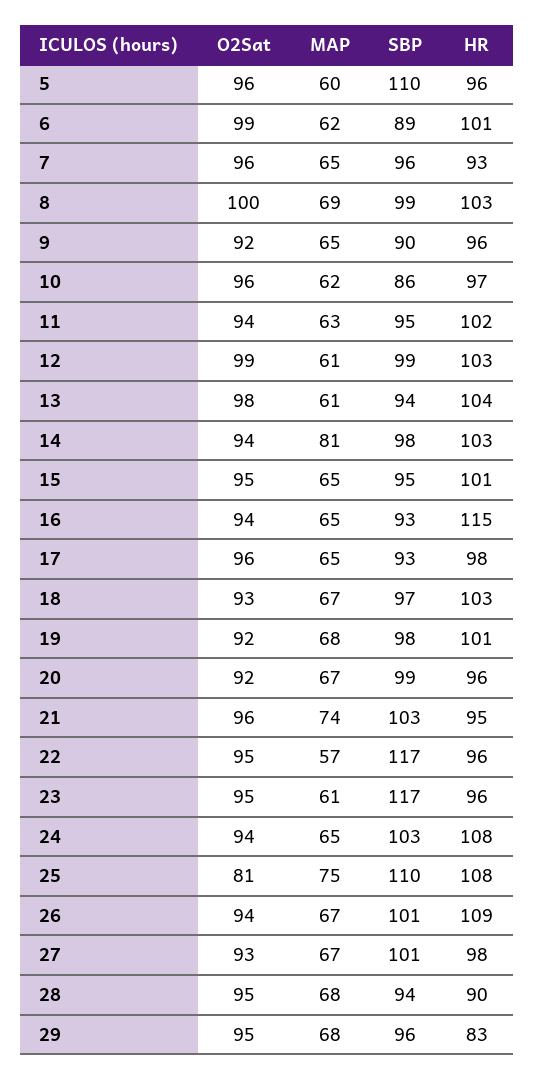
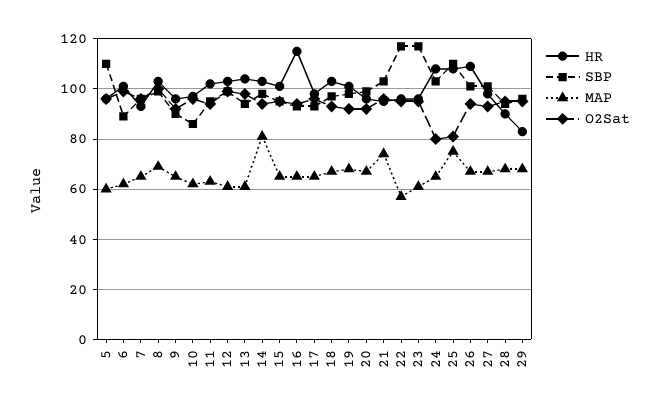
  {
    "O2Sat": {
      "5": 96,
      "6": 99,
      "7": 96,
      "8": 100,
      "9": 92,
      "10": 96,
      "11": 94,
      "12": 99,
      "13": 98,
      "14": 94,
      "15": 95,
      "16": 94,
      "17": 96,
      "18": 93,
      "19": 92,
      "20": 92,
      "21": 96,
      "22": 95,
      "23": 95,
-     "24": 94,
+     "24": 80,
      "25": 81,
      "26": 94,
      "27": 93,
      "28": 95,
      "29": 95
    },
    "MAP": {
      "5": 60,
      "6": 62,
      "7": 65,
      "8": 69,
      "9": 65,
      "10": 62,
      "11": 63,
      "12": 61,
      "13": 61,
      "14": 81,
      "15": 65,
      "16": 65,
      "17": 65,
      "18": 67,
      "19": 68,
      "20": 67,
      "21": 74,
      "22": 57,
      "23": 61,
      "24": 65,
      "25": 75,
      "26": 67,
      "27": 67,
      "28": 68,
      "29": 68
    },
    "SBP": {
      "5": 110,
      "6": 89,
      "7": 96,
      "8": 99,
      "9": 90,
      "10": 86,
      "11": 95,
      "12": 99,
      "13": 94,
      "14": 98,
      "15": 95,
      "16": 93,
      "17": 93,
      "18": 97,
      "19": 98,
      "20": 99,
      "21": 103,
      "22": 117,
      "23": 117,
      "24": 103,
      "25": 110,
      "26": 101,
      "27": 101,
      "28": 94,
      "29": 96
    },
    "HR": {
      "5": 96,
      "6": 101,
      "7": 93,
      "8": 103,
      "9": 96,
      "10": 97,
      "11": 102,
      "12": 103,
      "13": 104,
      "14": 103,
      "15": 101,
      "16": 115,
      "17": 98,
      "18": 103,
      "19": 101,
      "20": 96,
      "21": 95,
      "22": 96,
      "23": 96,
      "24": 108,
      "25": 108,
      "26": 109,
      "27": 98,
      "28": 90,
      "29": 83
    }
  }

